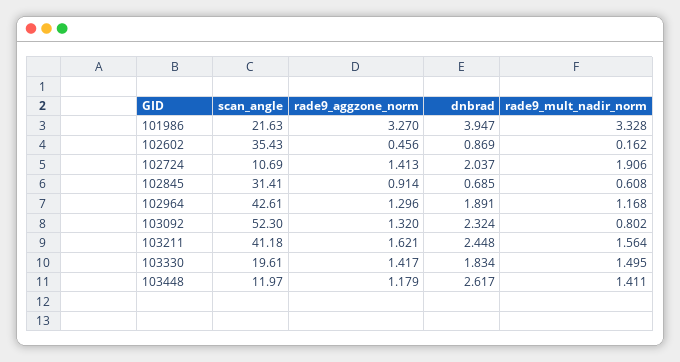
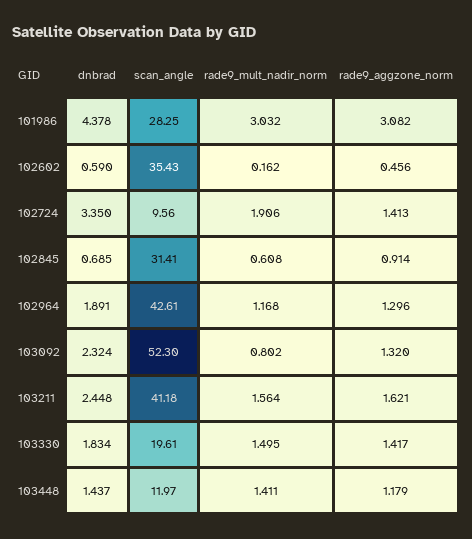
  {
    "scan_angle": {
-     "101986": 21.63,
+     "101986": 28.25,
      "102602": 35.43,
-     "102724": 10.69,
+     "102724": 9.56,
      "102845": 31.41,
      "102964": 42.61,
      "103092": 52.3,
      "103211": 41.18,
      "103330": 19.61,
      "103448": 11.97
    },
    "rade9_aggzone_norm": {
-     "101986": 3.27,
+     "101986": 3.082,
      "102602": 0.456,
      "102724": 1.413,
      "102845": 0.914,
      "102964": 1.296,
      "103092": 1.32,
      "103211": 1.621,
      "103330": 1.417,
      "103448": 1.179
    },
    "dnbrad": {
-     "101986": 3.947,
+     "101986": 4.378,
-     "102602": 0.869,
+     "102602": 0.59,
-     "102724": 2.037,
+     "102724": 3.35,
      "102845": 0.685,
      "102964": 1.891,
      "103092": 2.324,
      "103211": 2.448,
      "103330": 1.834,
-     "103448": 2.617
+     "103448": 1.437
    },
    "rade9_mult_nadir_norm": {
-     "101986": 3.328,
+     "101986": 3.032,
      "102602": 0.162,
      "102724": 1.906,
      "102845": 0.608,
      "102964": 1.168,
      "103092": 0.802,
      "103211": 1.564,
      "103330": 1.495,
      "103448": 1.411
    }
  }

